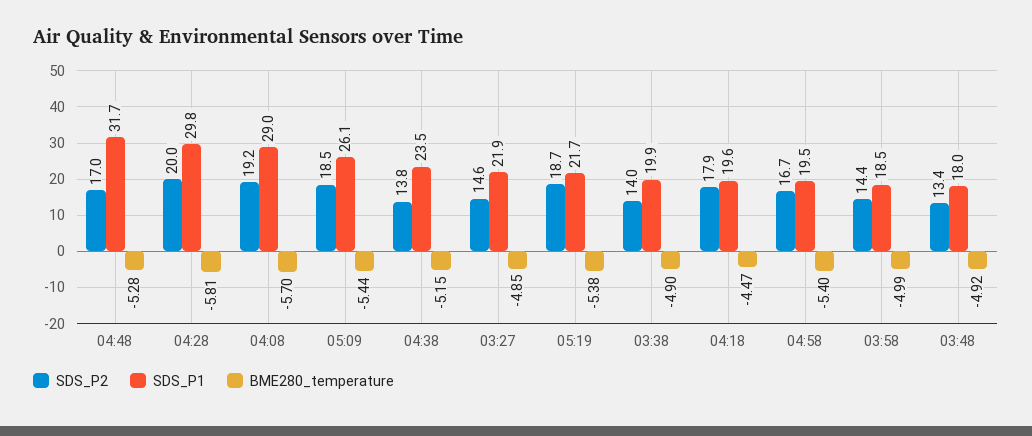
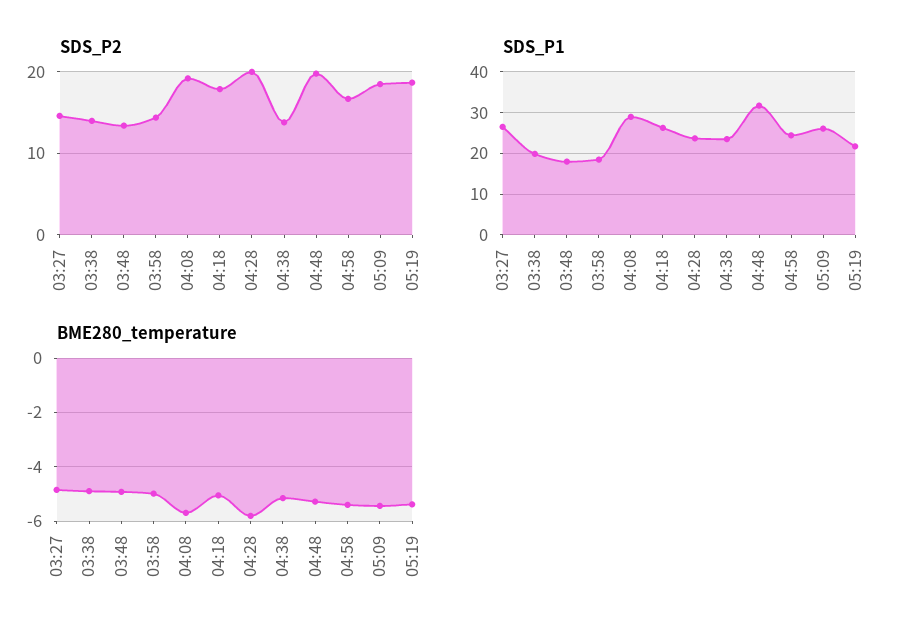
  {
    "SDS_P2": {
-     "04:48": 17,
+     "04:48": 20,
      "04:28": 20,
      "04:08": 19.2,
      "05:09": 18.5,
      "04:38": 13.8,
      "03:27": 14.6,
      "05:19": 18.7,
      "03:38": 14,
      "04:18": 17.9,
      "04:58": 16.7,
      "03:58": 14.4,
      "03:48": 13.4
    },
    "SDS_P1": {
      "04:48": 31.7,
-     "04:28": 29.8,
+     "04:28": 24,
      "04:08": 29,
      "05:09": 26.1,
      "04:38": 23.5,
-     "03:27": 21.9,
+     "03:27": 26,
      "05:19": 21.7,
      "03:38": 19.9,
-     "04:18": 19.6,
+     "04:18": 26,
-     "04:58": 19.5,
+     "04:58": 24,
      "03:58": 18.5,
      "03:48": 18
    },
    "BME280_temperature": {
      "04:48": -5.28,
      "04:28": -5.81,
      "04:08": -5.7,
      "05:09": -5.44,
      "04:38": -5.15,
      "03:27": -4.85,
      "05:19": -5.38,
      "03:38": -4.9,
-     "04:18": -4.47,
+     "04:18": -5,
      "04:58": -5.4,
      "03:58": -4.99,
      "03:48": -4.92
    }
  }

